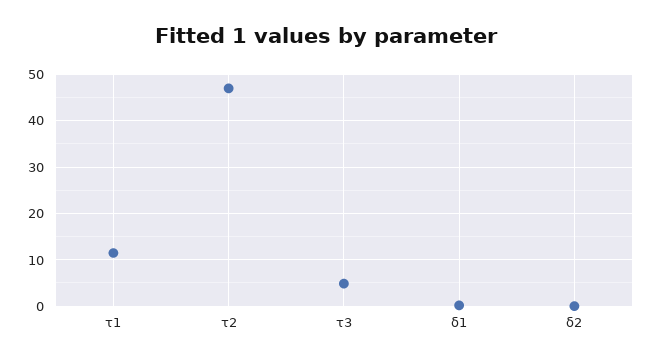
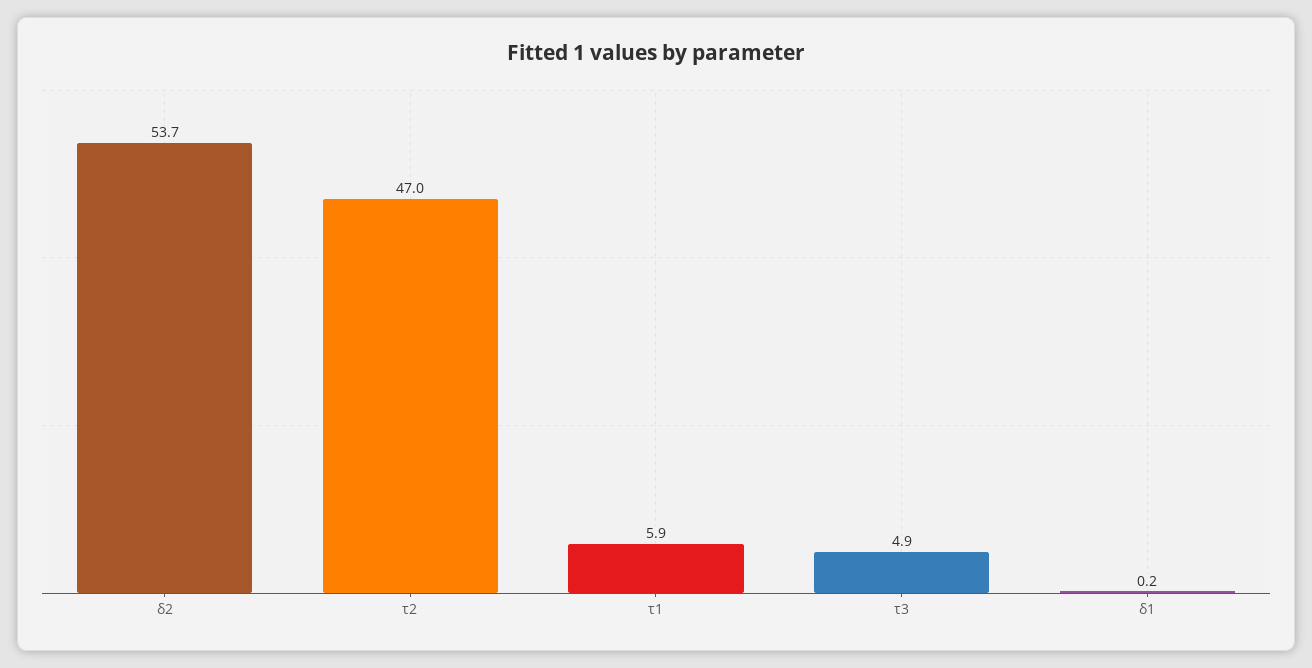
  {
-   "τ1": 12,
+   "τ1": 5.9,
    "τ2": 47,
    "τ3": 4.9,
    "δ1": 0.2,
-   "δ2": 0
+   "δ2": 53.7
  }

